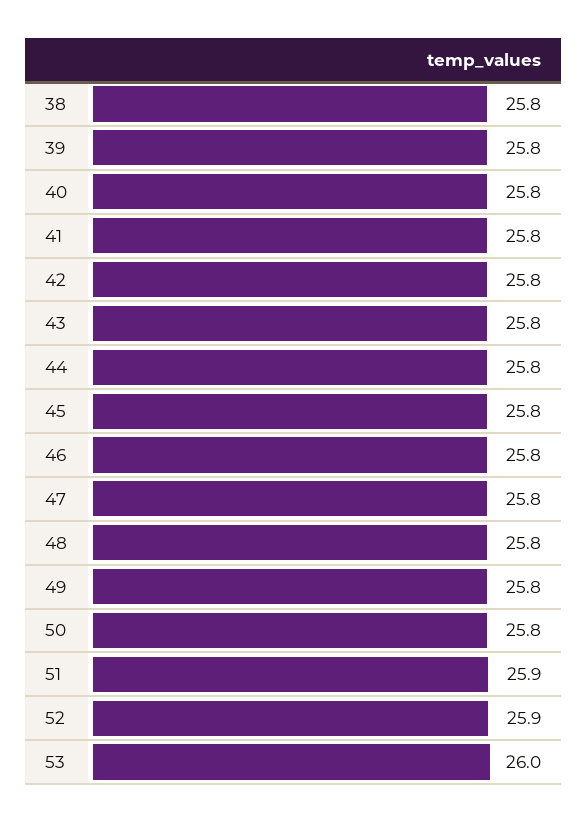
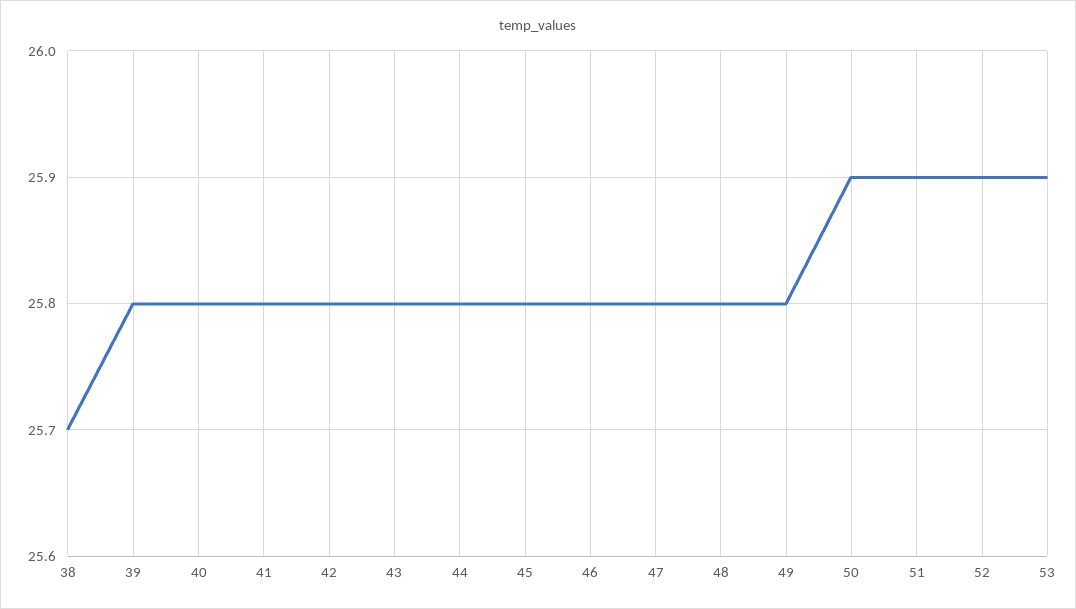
  {
-   "38": 25.8,
+   "38": 25.7,
    "39": 25.8,
    "40": 25.8,
    "41": 25.8,
    "42": 25.8,
    "43": 25.8,
    "44": 25.8,
    "45": 25.8,
    "46": 25.8,
    "47": 25.8,
    "48": 25.8,
    "49": 25.8,
-   "50": 25.8,
+   "50": 25.9,
    "51": 25.9,
    "52": 25.9,
-   "53": 26
+   "53": 25.9
  }

